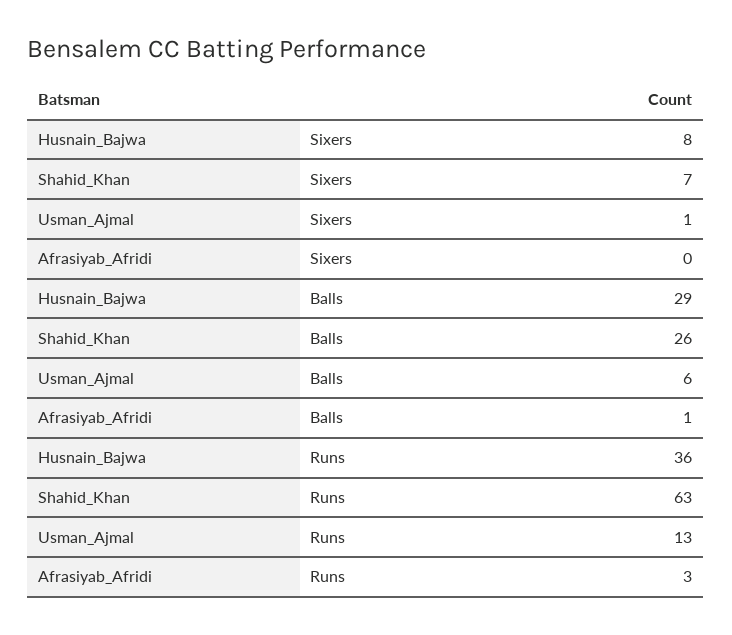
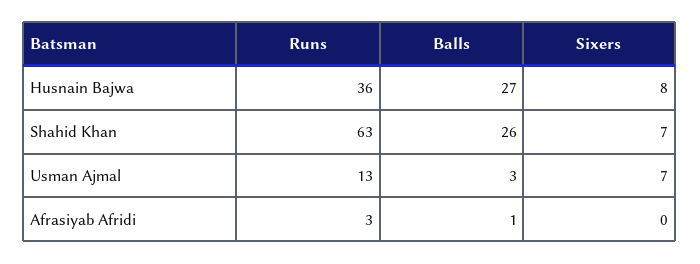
  {
    "Husnain_Bajwa": {
      "Sixers": 8,
-     "Balls": 29,
+     "Balls": 27,
      "Runs": 36
    },
    "Shahid_Khan": {
      "Sixers": 7,
      "Balls": 26,
      "Runs": 63
    },
    "Usman_Ajmal": {
-     "Sixers": 1,
+     "Sixers": 7,
-     "Balls": 6,
+     "Balls": 3,
      "Runs": 13
    },
    "Afrasiyab_Afridi": {
      "Sixers": 0,
      "Balls": 1,
      "Runs": 3
    }
  }

